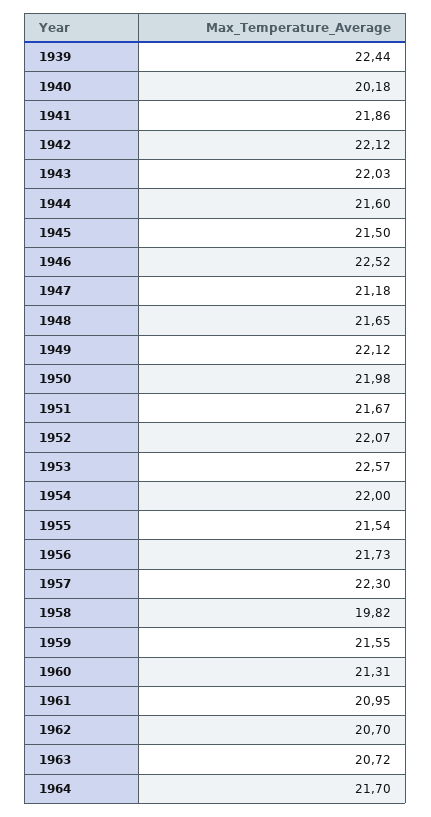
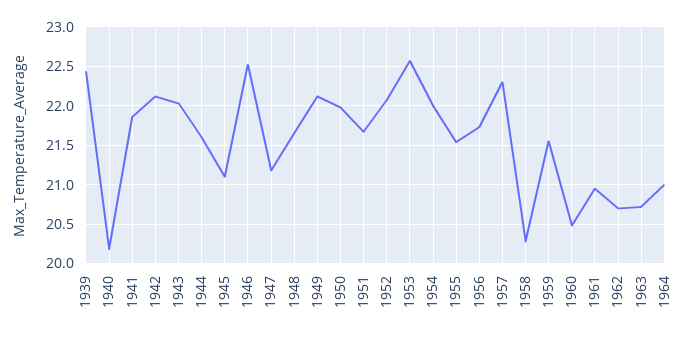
  {
    "1939": 22.44,
    "1940": 20.18,
    "1941": 21.86,
    "1942": 22.12,
    "1943": 22.03,
    "1944": 21.6,
-   "1945": 21.5,
+   "1945": 21.1,
    "1946": 22.52,
    "1947": 21.18,
    "1948": 21.65,
    "1949": 22.12,
    "1950": 21.98,
    "1951": 21.67,
    "1952": 22.07,
    "1953": 22.57,
    "1954": 22,
    "1955": 21.54,
    "1956": 21.73,
    "1957": 22.3,
-   "1958": 19.82,
+   "1958": 20.3,
    "1959": 21.55,
-   "1960": 21.31,
+   "1960": 20.5,
    "1961": 20.95,
    "1962": 20.7,
    "1963": 20.72,
-   "1964": 21.7
+   "1964": 21
  }

